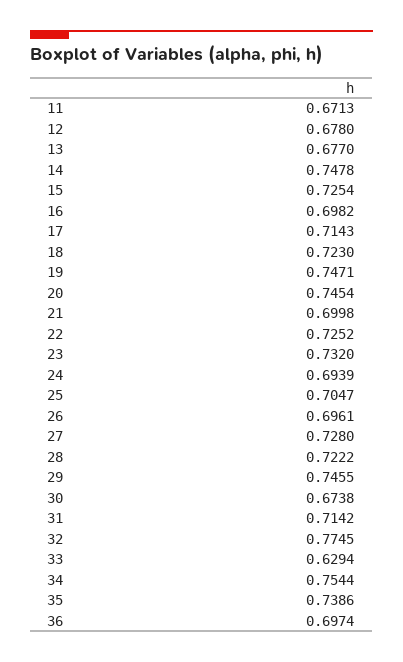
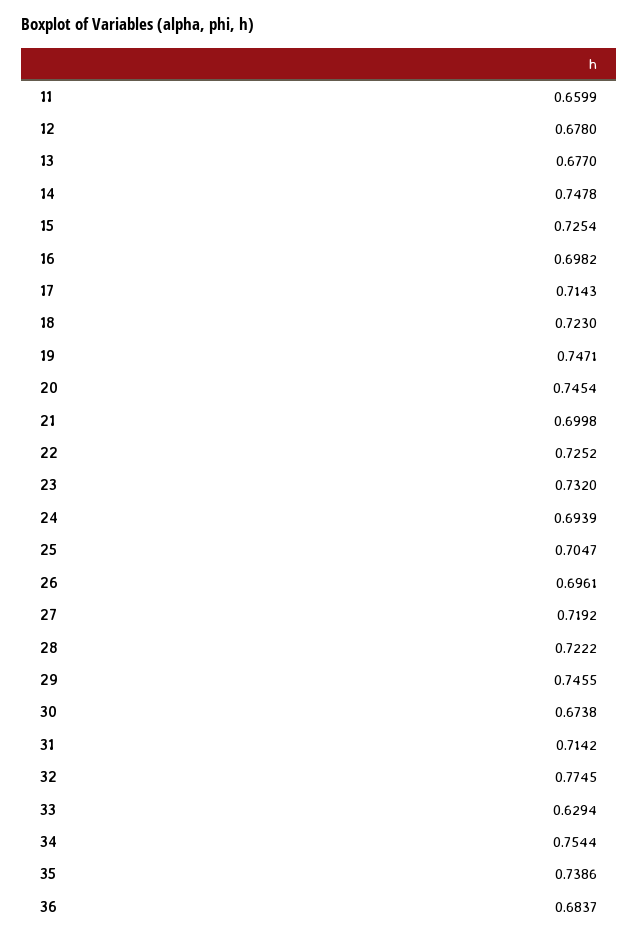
  {
-   "11": 0.6713,
+   "11": 0.6599,
    "12": 0.678,
    "13": 0.677,
    "14": 0.7478,
    "15": 0.7254,
    "16": 0.6982,
    "17": 0.7143,
    "18": 0.723,
    "19": 0.7471,
    "20": 0.7454,
    "21": 0.6998,
    "22": 0.7252,
    "23": 0.732,
    "24": 0.6939,
    "25": 0.7047,
    "26": 0.6961,
-   "27": 0.728,
+   "27": 0.7192,
    "28": 0.7222,
    "29": 0.7455,
    "30": 0.6738,
    "31": 0.7142,
    "32": 0.7745,
    "33": 0.6294,
    "34": 0.7544,
    "35": 0.7386,
-   "36": 0.6974
+   "36": 0.6837
  }

